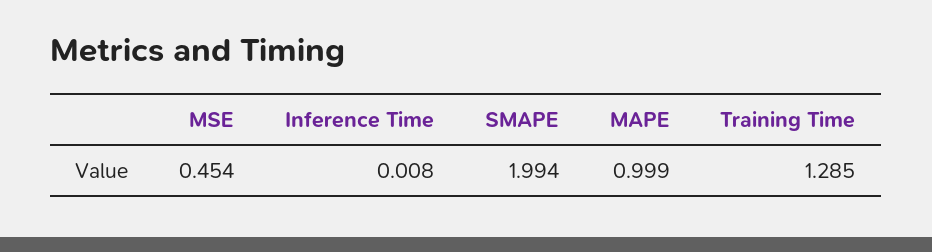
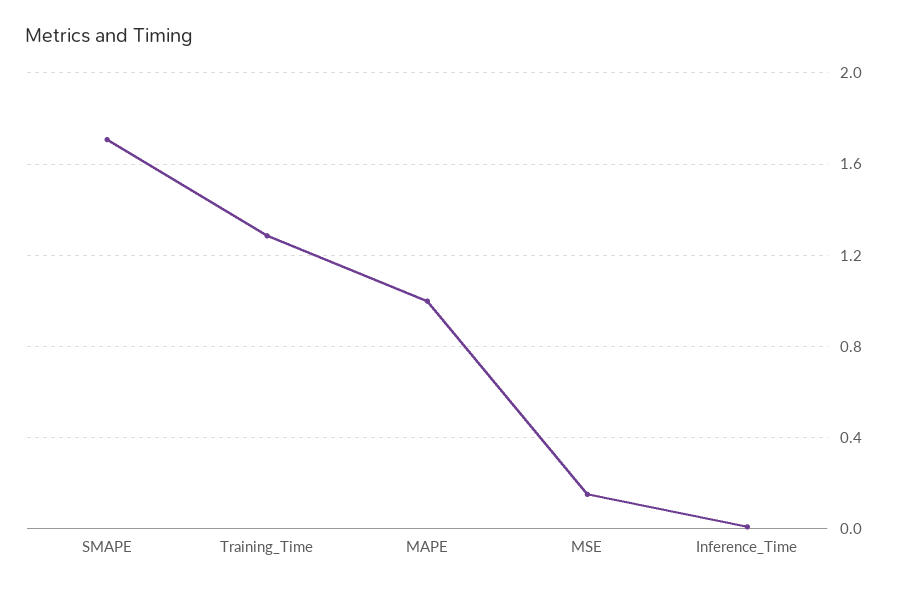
  {
-   "MSE": 0.454,
+   "MSE": 0.15,
    "Inference Time": 0.008,
-   "SMAPE": 1.994,
+   "SMAPE": 1.7,
    "MAPE": 0.999,
    "Training Time": 1.285
  }

